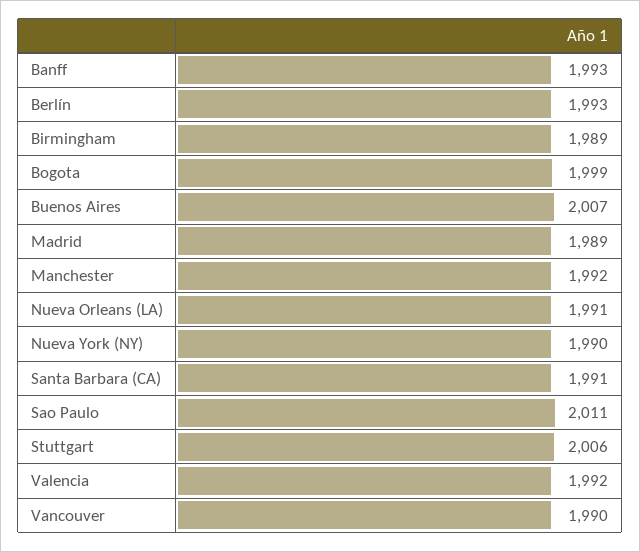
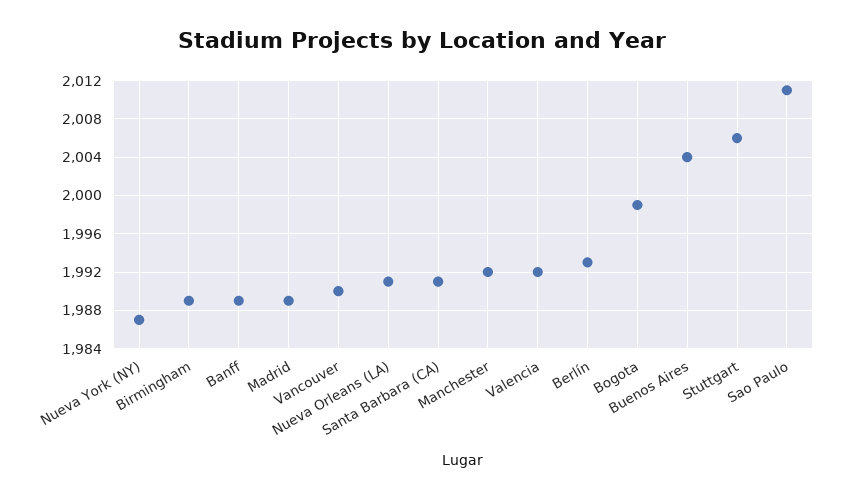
  {
-   "Banff": 1993,
+   "Banff": 1989,
    "Berlín": 1993,
    "Birmingham": 1989,
    "Bogota": 1999,
-   "Buenos Aires": 2007,
+   "Buenos Aires": 2004,
    "Madrid": 1989,
    "Manchester": 1992,
    "Nueva Orleans (LA)": 1991,
-   "Nueva York (NY)": 1990,
+   "Nueva York (NY)": 1987,
    "Santa Barbara (CA)": 1991,
    "Sao Paulo": 2011,
    "Stuttgart": 2006,
    "Valencia": 1992,
    "Vancouver": 1990
  }

